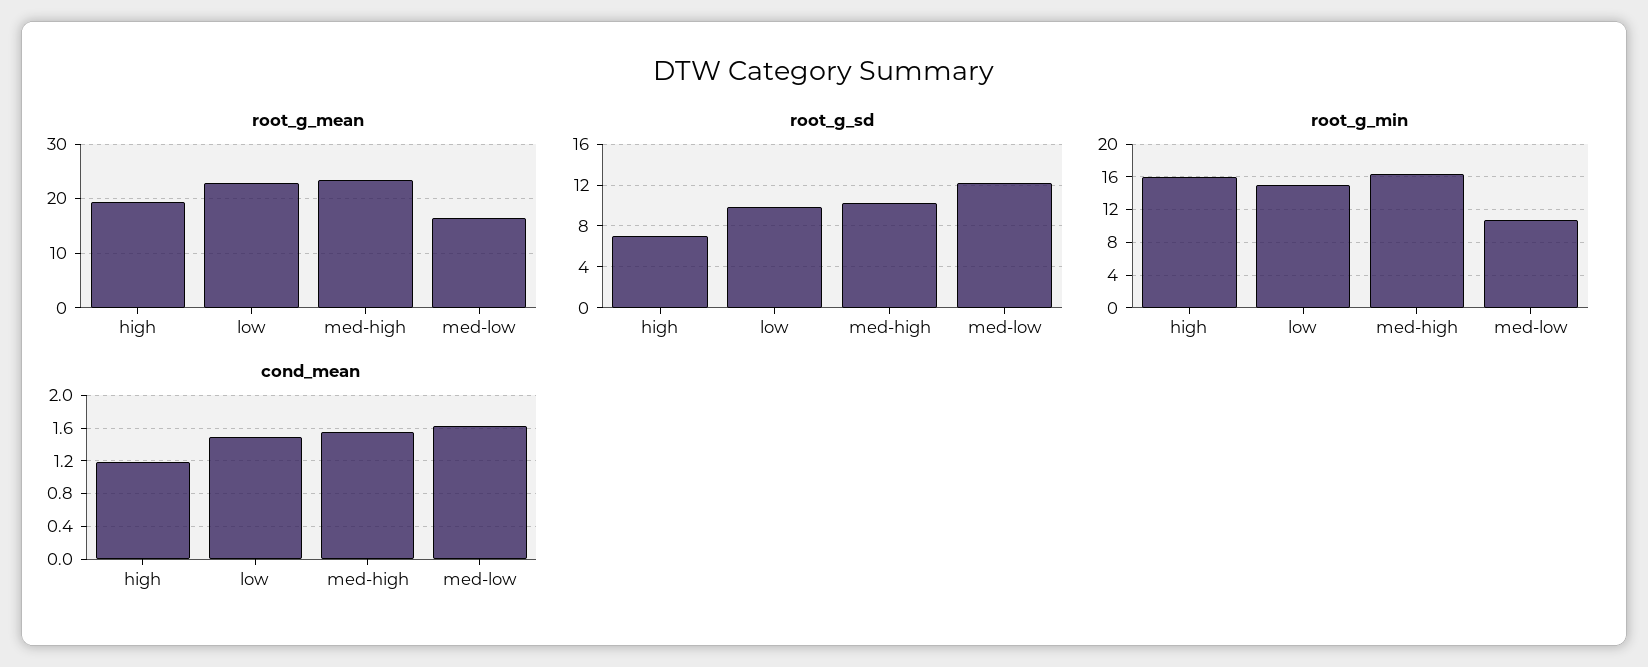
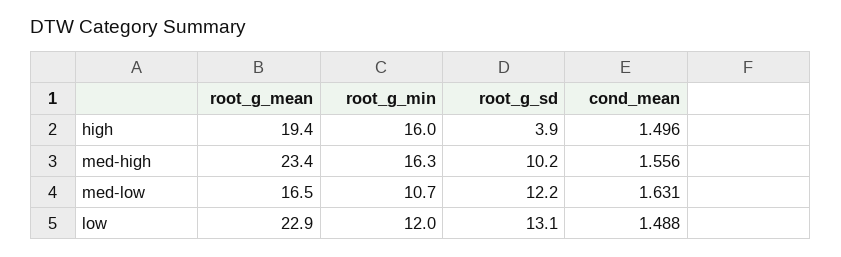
  {
    "root_g_mean": {
      "high": 19.4,
      "low": 22.9,
      "med-high": 23.4,
      "med-low": 16.5
    },
    "root_g_sd": {
-     "high": 7,
+     "high": 3.9,
-     "low": 10,
+     "low": 13.1,
      "med-high": 10.2,
      "med-low": 12.2
    },
    "root_g_min": {
      "high": 16,
-     "low": 15,
+     "low": 12,
      "med-high": 16.3,
      "med-low": 10.7
    },
    "cond_mean": {
-     "high": 1.2,
+     "high": 1.496,
      "low": 1.488,
      "med-high": 1.556,
      "med-low": 1.631
    }
  }

